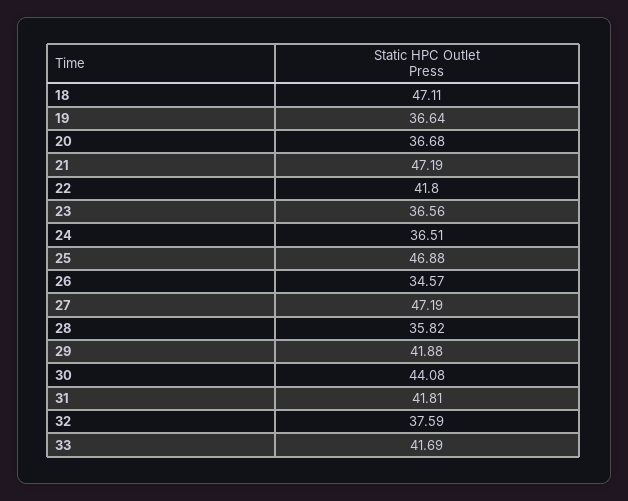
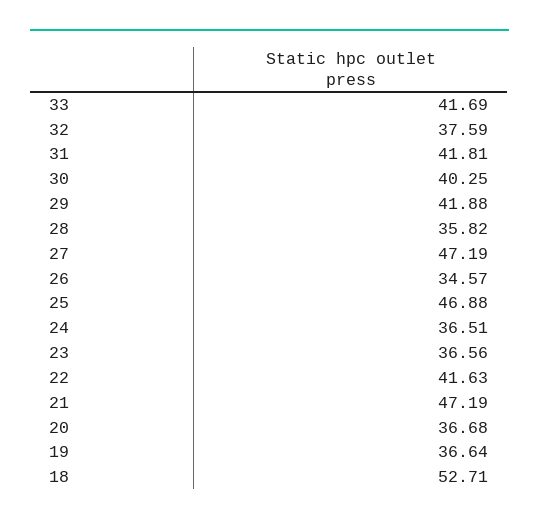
  {
-   "18": 47.11,
+   "18": 52.71,
    "19": 36.64,
    "20": 36.68,
    "21": 47.19,
-   "22": 41.8,
+   "22": 41.63,
    "23": 36.56,
    "24": 36.51,
    "25": 46.88,
    "26": 34.57,
    "27": 47.19,
    "28": 35.82,
    "29": 41.88,
-   "30": 44.08,
+   "30": 40.25,
    "31": 41.81,
    "32": 37.59,
    "33": 41.69
  }

